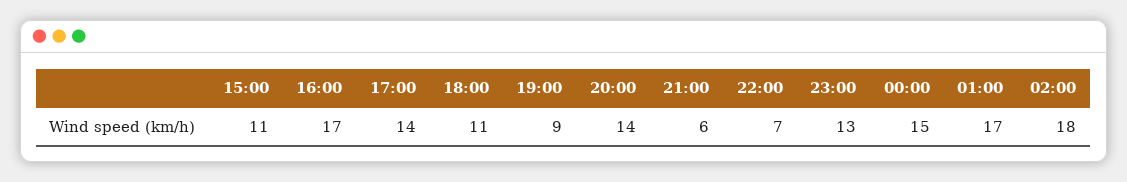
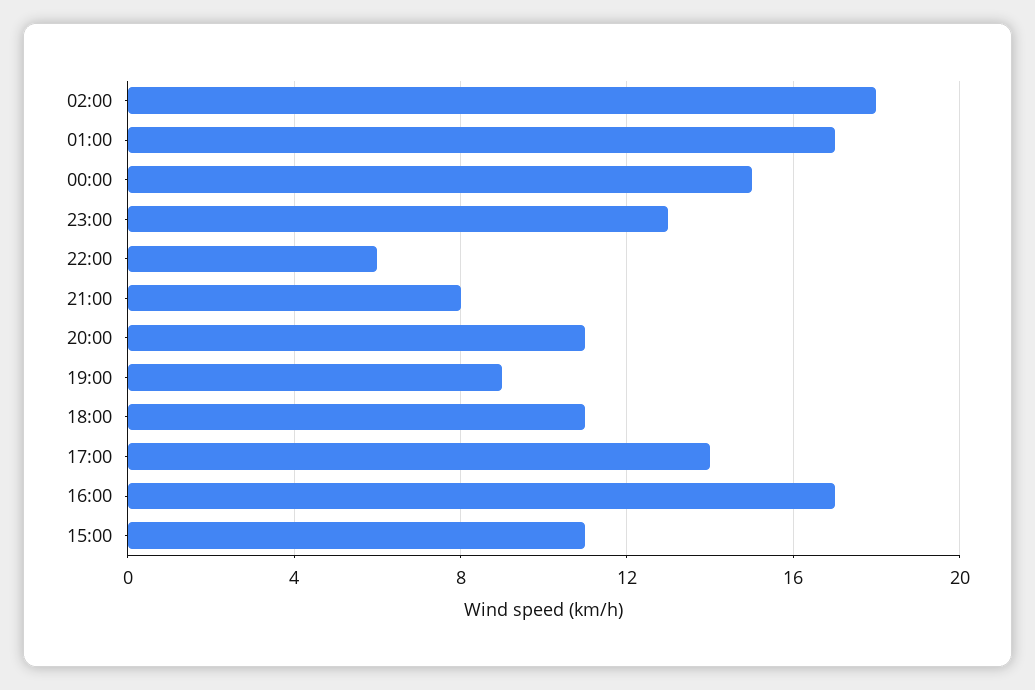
  {
    "15:00": 11,
    "16:00": 17,
    "17:00": 14,
    "18:00": 11,
    "19:00": 9,
-   "20:00": 14,
+   "20:00": 11,
-   "21:00": 6,
+   "21:00": 8,
-   "22:00": 7,
+   "22:00": 6,
    "23:00": 13,
    "00:00": 15,
    "01:00": 17,
    "02:00": 18
  }

